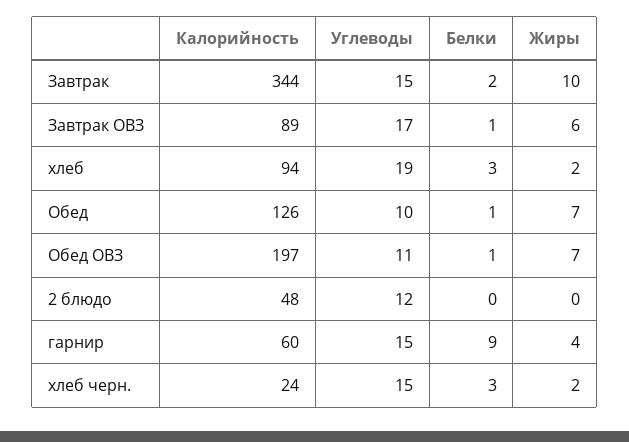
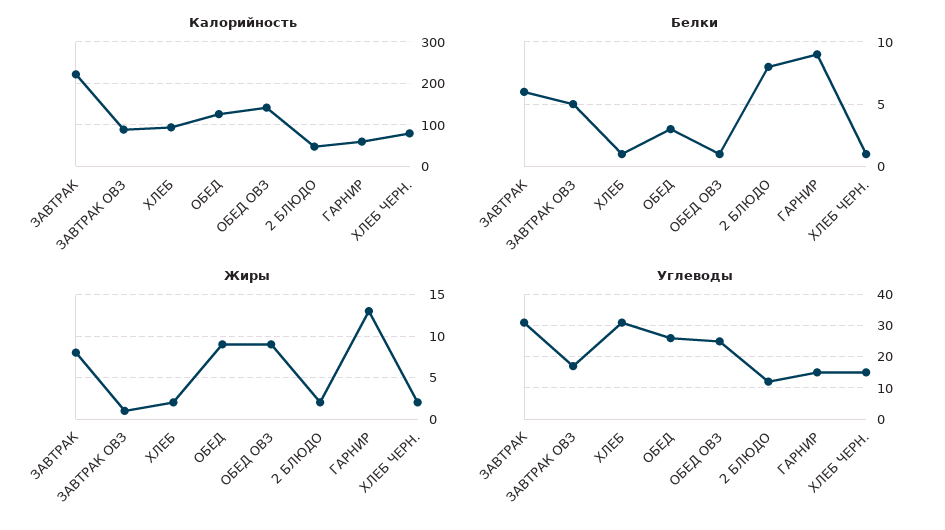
  {
    "Калорийность": {
-     "Завтрак": 344,
+     "Завтрак": 220,
      "Завтрак ОВЗ": 89,
      "хлеб": 94,
      "Обед": 126,
-     "Обед ОВЗ": 197,
+     "Обед ОВЗ": 140,
      "2 блюдо": 48,
      "гарнир": 60,
-     "хлеб черн.": 24
+     "хлеб черн.": 80
    },
    "Углеводы": {
-     "Завтрак": 15,
+     "Завтрак": 30,
      "Завтрак ОВЗ": 17,
-     "хлеб": 19,
+     "хлеб": 30,
-     "Обед": 10,
+     "Обед": 25,
-     "Обед ОВЗ": 11,
+     "Обед ОВЗ": 25,
      "2 блюдо": 12,
      "гарнир": 15,
      "хлеб черн.": 15
    },
    "Белки": {
-     "Завтрак": 2,
+     "Завтрак": 6,
-     "Завтрак ОВЗ": 1,
+     "Завтрак ОВЗ": 5,
-     "хлеб": 3,
+     "хлеб": 1,
-     "Обед": 1,
+     "Обед": 3,
      "Обед ОВЗ": 1,
-     "2 блюдо": 0,
+     "2 блюдо": 8,
      "гарнир": 9,
-     "хлеб черн.": 3
+     "хлеб черн.": 1
    },
    "Жиры": {
-     "Завтрак": 10,
+     "Завтрак": 8,
-     "Завтрак ОВЗ": 6,
+     "Завтрак ОВЗ": 1,
      "хлеб": 2,
-     "Обед": 7,
+     "Обед": 9,
-     "Обед ОВЗ": 7,
+     "Обед ОВЗ": 9,
-     "2 блюдо": 0,
+     "2 блюдо": 2,
-     "гарнир": 4,
+     "гарнир": 13,
      "хлеб черн.": 2
    }
  }

